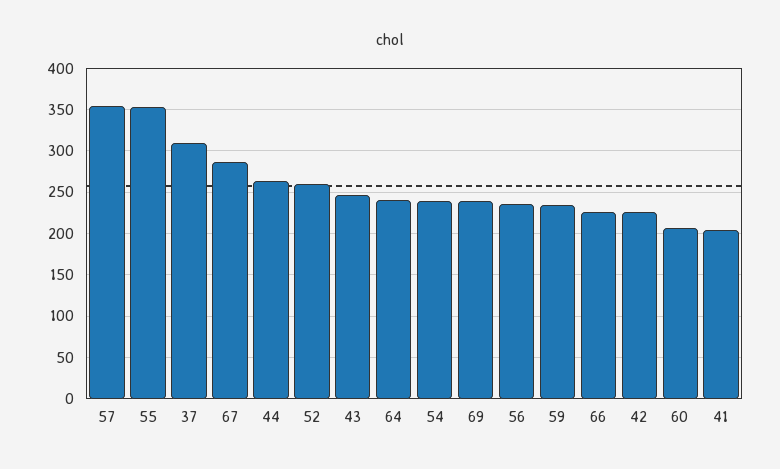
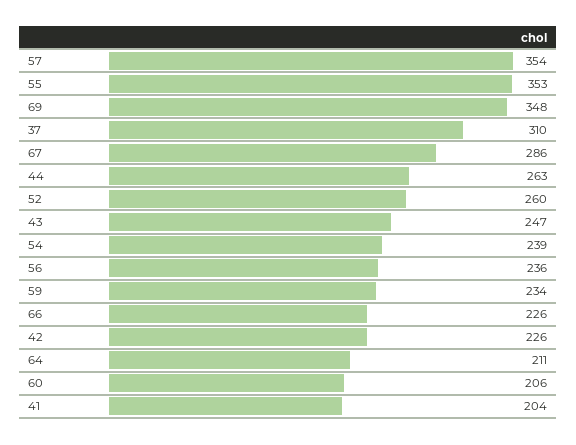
  {
    "57": 354,
    "55": 353,
    "37": 310,
    "67": 286,
    "44": 263,
    "52": 260,
    "43": 247,
-   "64": 240,
+   "64": 211,
    "54": 239,
-   "69": 240,
+   "69": 348,
    "56": 236,
    "59": 234,
    "66": 226,
    "42": 226,
    "60": 206,
    "41": 204
  }

